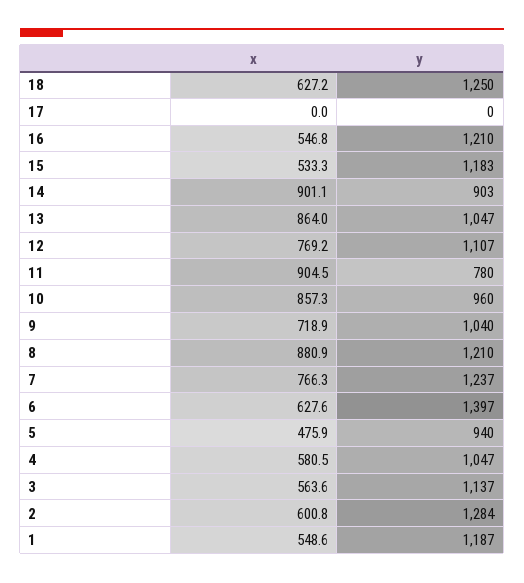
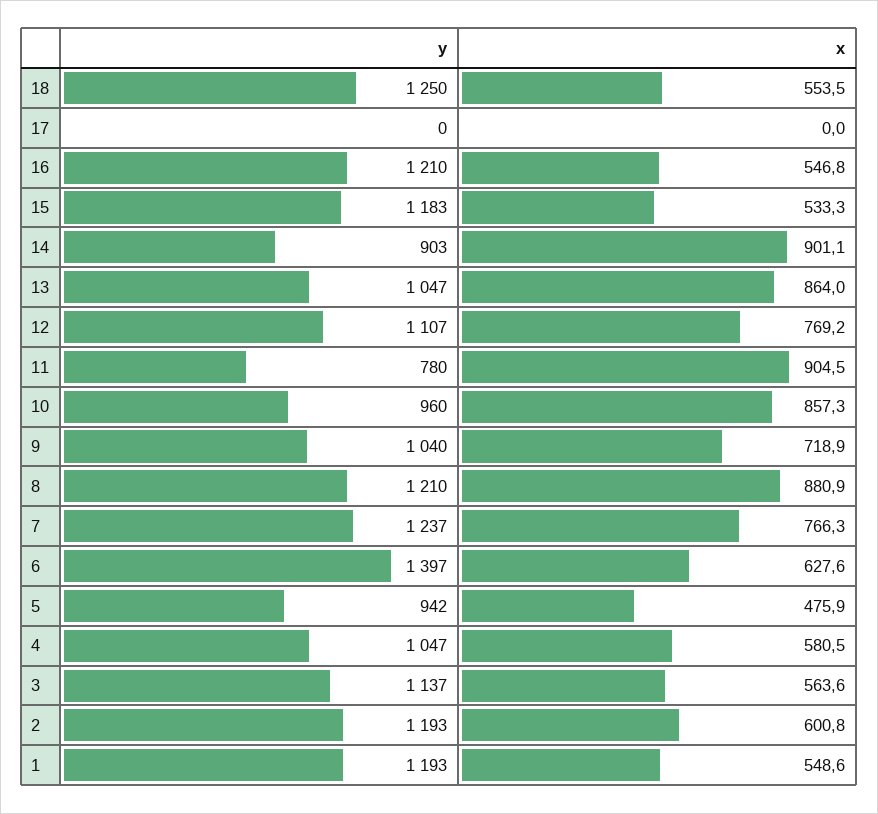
  {
    "x": {
-     "18": 627.2,
+     "18": 553.5,
      "17": 0,
      "16": 546.8,
      "15": 533.3,
      "14": 901.1,
      "13": 864,
      "12": 769.2,
      "11": 904.5,
      "10": 857.3,
      "9": 718.9,
      "8": 880.9,
      "7": 766.3,
      "6": 627.6,
      "5": 475.9,
      "4": 580.5,
      "3": 563.6,
      "2": 600.8,
      "1": 548.6
    },
    "y": {
      "18": 1250,
      "17": 0,
      "16": 1210,
      "15": 1183,
      "14": 903,
      "13": 1047,
      "12": 1107,
      "11": 780,
      "10": 960,
      "9": 1040,
      "8": 1210,
      "7": 1237,
      "6": 1397,
-     "5": 940,
+     "5": 942,
      "4": 1047,
      "3": 1137,
-     "2": 1284,
+     "2": 1193,
-     "1": 1187
+     "1": 1193
    }
  }

